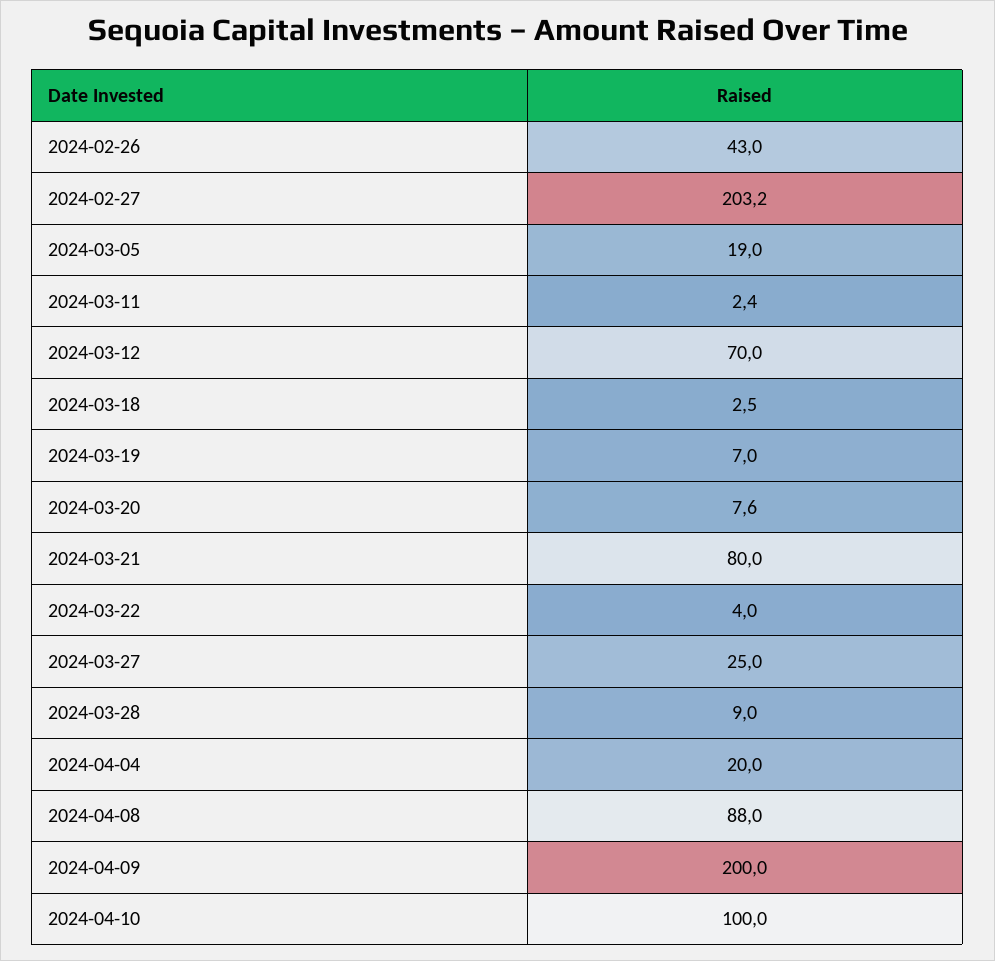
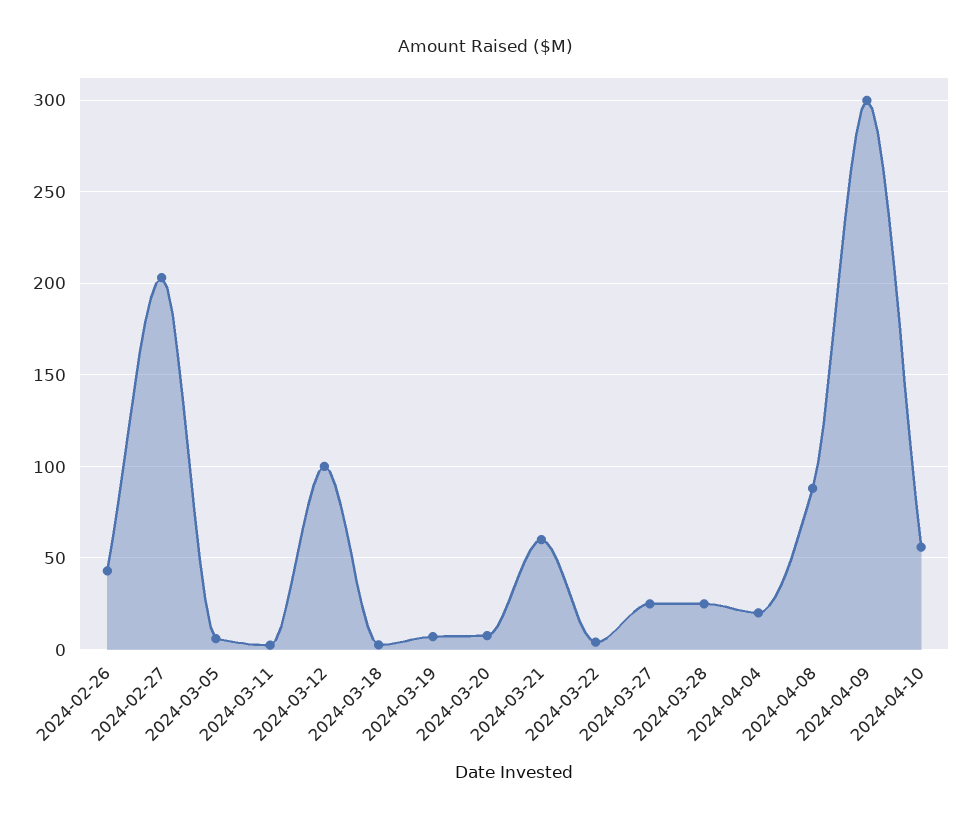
  {
    "2024-02-26": 43,
    "2024-02-27": 203.2,
-   "2024-03-05": 19,
+   "2024-03-05": 5,
    "2024-03-11": 2.4,
-   "2024-03-12": 70,
+   "2024-03-12": 100,
    "2024-03-18": 2.5,
    "2024-03-19": 7,
    "2024-03-20": 7.6,
-   "2024-03-21": 80,
+   "2024-03-21": 60,
    "2024-03-22": 4,
    "2024-03-27": 25,
-   "2024-03-28": 9,
+   "2024-03-28": 25,
    "2024-04-04": 20,
    "2024-04-08": 88,
-   "2024-04-09": 200,
+   "2024-04-09": 300,
-   "2024-04-10": 100
+   "2024-04-10": 55
  }

